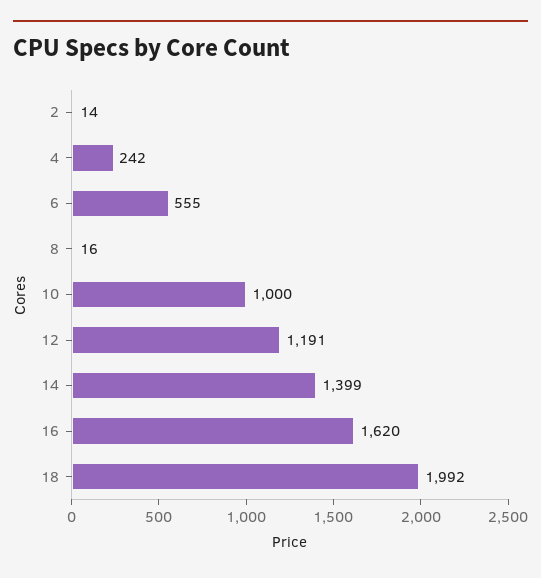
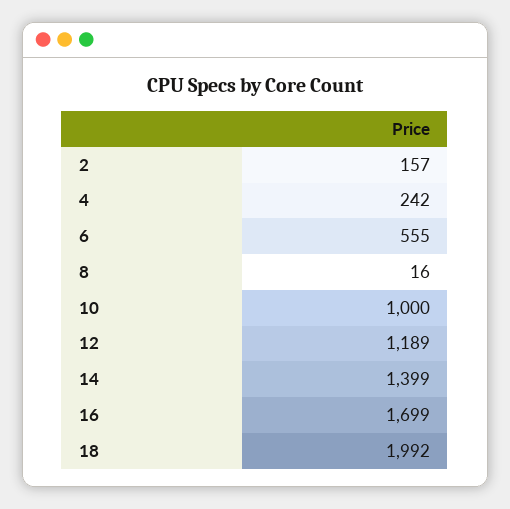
  {
-   "2": 14,
+   "2": 157,
    "4": 242,
    "6": 555,
    "8": 16,
    "10": 1000,
-   "12": 1191,
+   "12": 1189,
    "14": 1399,
-   "16": 1620,
+   "16": 1699,
    "18": 1992
  }

